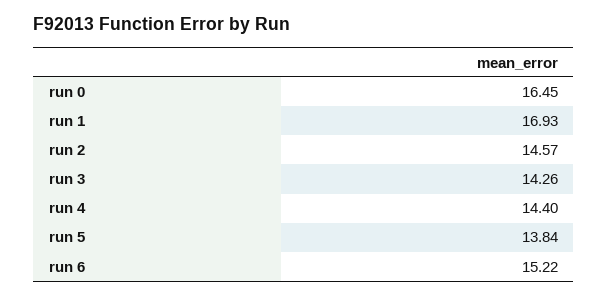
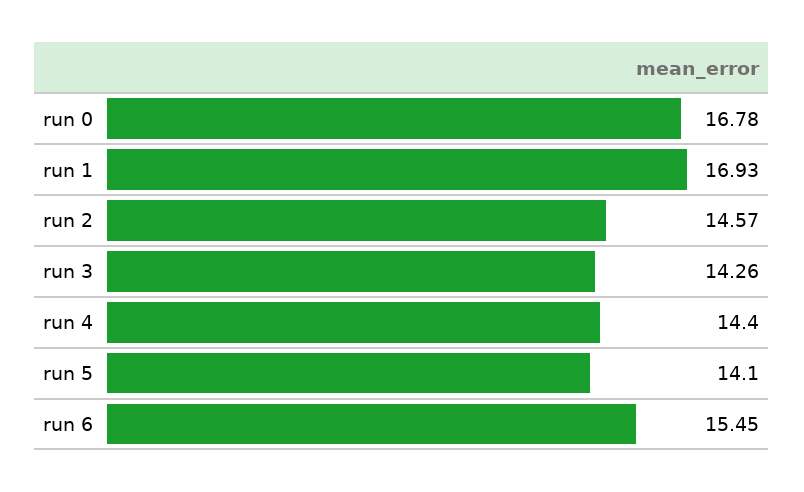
  {
-   "run 0": 16.45,
+   "run 0": 16.78,
    "run 1": 16.93,
    "run 2": 14.57,
    "run 3": 14.26,
    "run 4": 14.4,
-   "run 5": 13.84,
+   "run 5": 14.1,
-   "run 6": 15.22
+   "run 6": 15.45
  }

